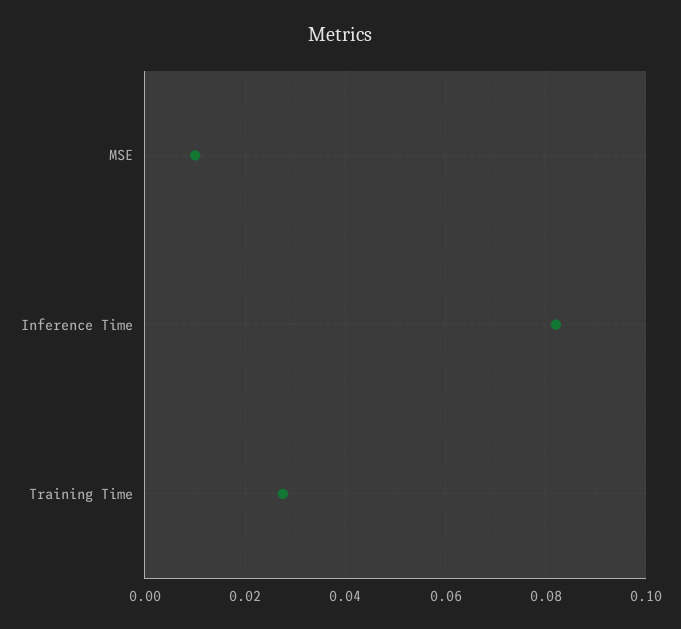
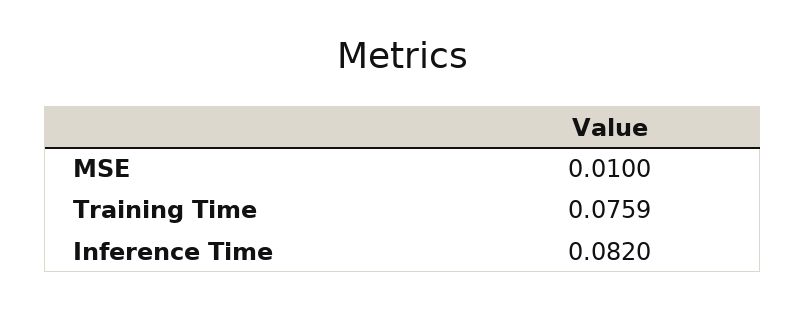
  {
    "MSE": 0.01,
    "Inference Time": 0.082,
-   "Training Time": 0.028
+   "Training Time": 0.0759
  }

